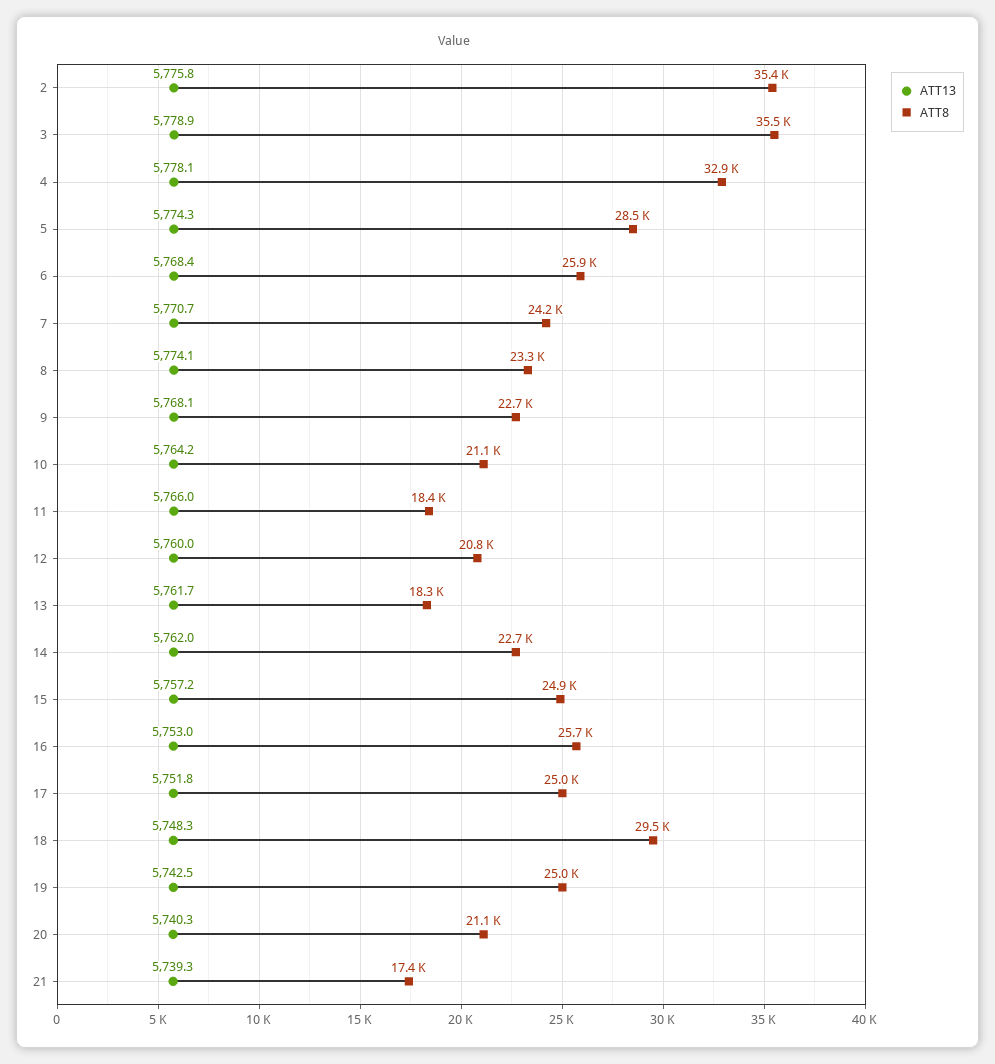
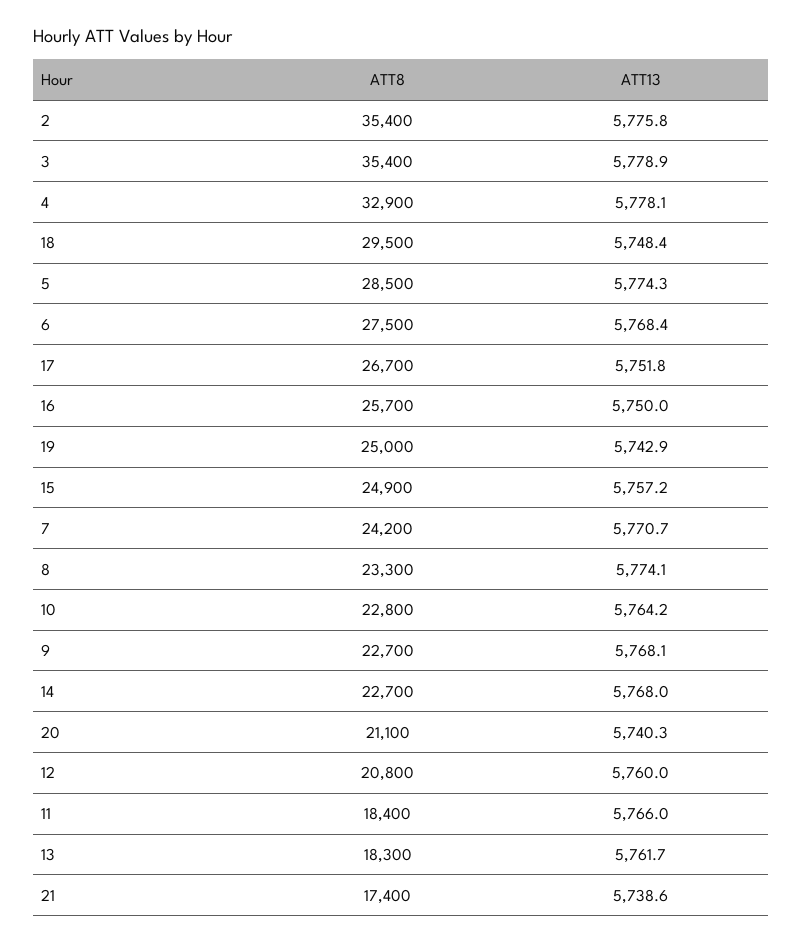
  {
    "ATT13": {
      "2": 5775.8,
      "3": 5778.9,
      "4": 5778.1,
      "5": 5774.3,
      "6": 5768.4,
      "7": 5770.7,
      "8": 5774.1,
      "9": 5768.1,
      "10": 5764.2,
      "11": 5766,
      "12": 5760,
      "13": 5761.7,
-     "14": 5762,
+     "14": 5768,
      "15": 5757.2,
-     "16": 5753,
+     "16": 5750,
      "17": 5751.8,
-     "18": 5748.3,
+     "18": 5748.4,
-     "19": 5742.5,
+     "19": 5742.9,
      "20": 5740.3,
-     "21": 5739.3
+     "21": 5738.6
    },
    "ATT8": {
      "2": 35400,
-     "3": 35500,
+     "3": 35400,
      "4": 32900,
      "5": 28500,
-     "6": 25900,
+     "6": 27500,
      "7": 24200,
      "8": 23300,
      "9": 22700,
-     "10": 21100,
+     "10": 22800,
      "11": 18400,
      "12": 20800,
      "13": 18300,
      "14": 22700,
      "15": 24900,
      "16": 25700,
-     "17": 25000,
+     "17": 26700,
      "18": 29500,
      "19": 25000,
      "20": 21100,
      "21": 17400
    }
  }

